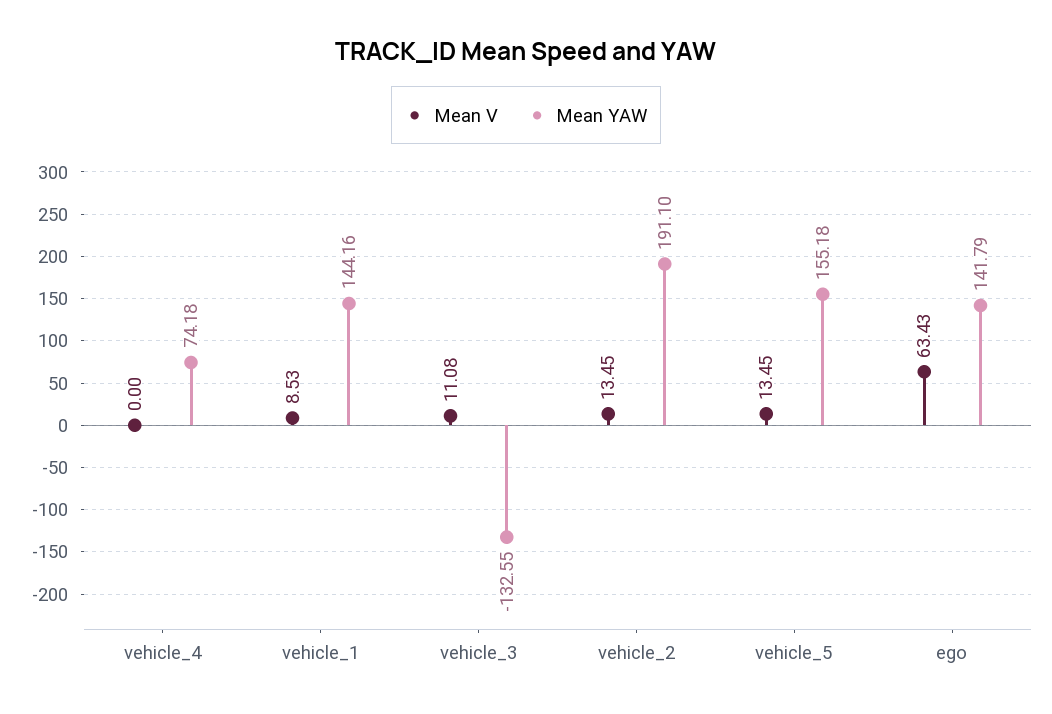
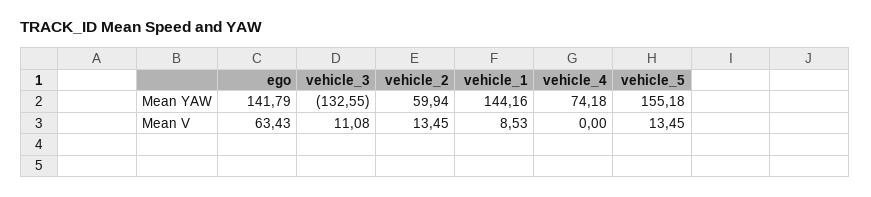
  {
    "Mean V": {
      "vehicle_4": 0,
      "vehicle_1": 8.53,
      "vehicle_3": 11.08,
      "vehicle_2": 13.45,
      "vehicle_5": 13.45,
      "ego": 63.43
    },
    "Mean YAW": {
      "vehicle_4": 74.18,
      "vehicle_1": 144.16,
      "vehicle_3": -132.55,
-     "vehicle_2": 191.1,
+     "vehicle_2": 59.94,
      "vehicle_5": 155.18,
      "ego": 141.79
    }
  }

